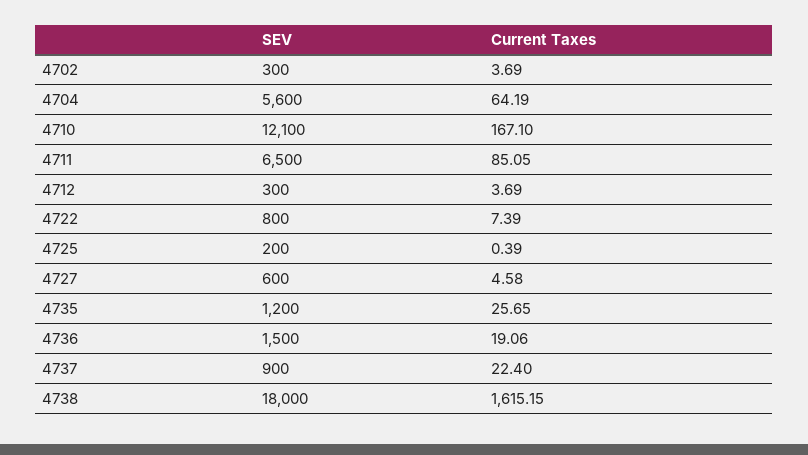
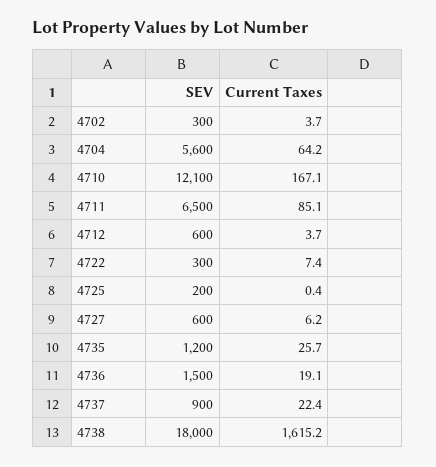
  {
    "SEV": {
      "4702": 300,
      "4704": 5600,
      "4710": 12100,
      "4711": 6500,
-     "4712": 300,
+     "4712": 600,
-     "4722": 800,
+     "4722": 300,
      "4725": 200,
      "4727": 600,
      "4735": 1200,
      "4736": 1500,
      "4737": 900,
      "4738": 18000
    },
    "Current Taxes": {
      "4702": 3.69,
      "4704": 64.19,
      "4710": 167.1,
      "4711": 85.05,
      "4712": 3.69,
      "4722": 7.39,
      "4725": 0.39,
-     "4727": 4.58,
+     "4727": 6.2,
      "4735": 25.65,
      "4736": 19.06,
      "4737": 22.4,
      "4738": 1615.15
    }
  }

